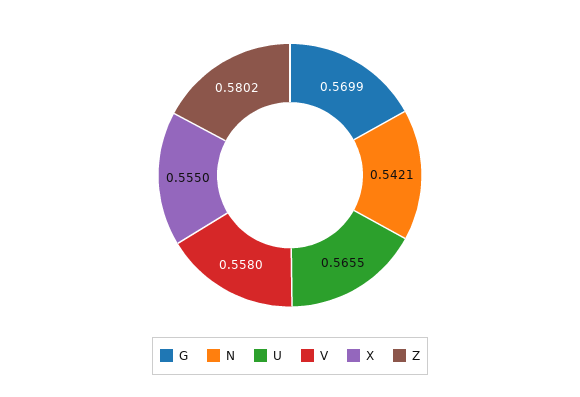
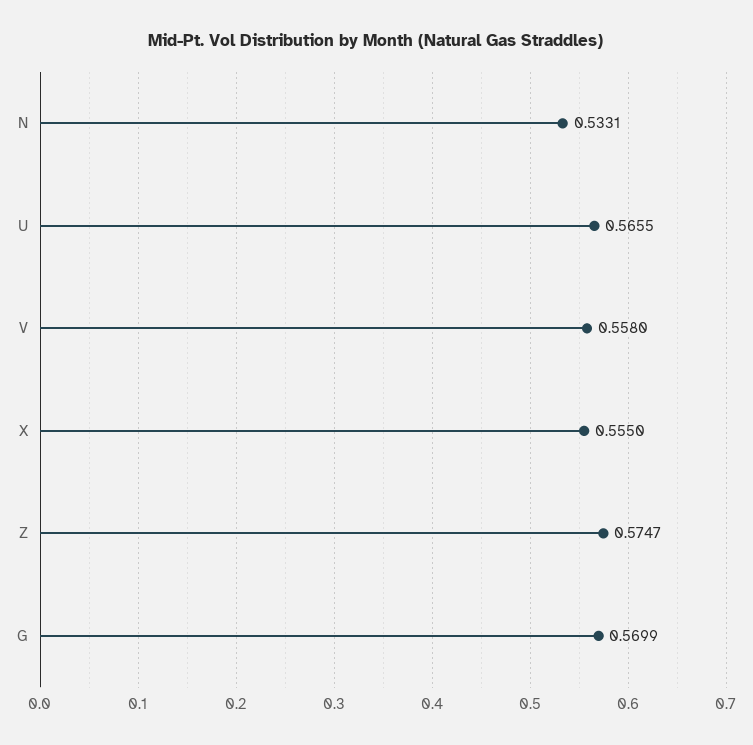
  {
    "G": 0.5699,
-   "N": 0.5421,
+   "N": 0.5331,
    "U": 0.5655,
    "V": 0.558,
    "X": 0.555,
-   "Z": 0.5802
+   "Z": 0.5747
  }

